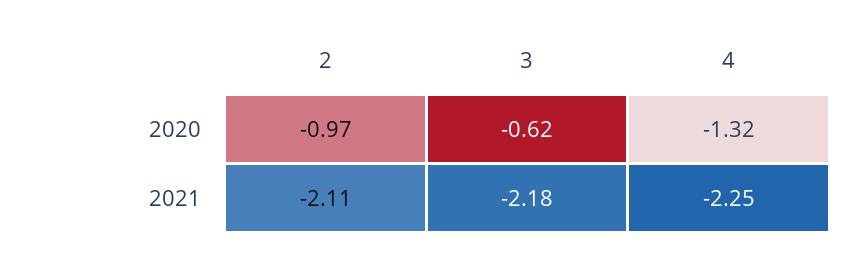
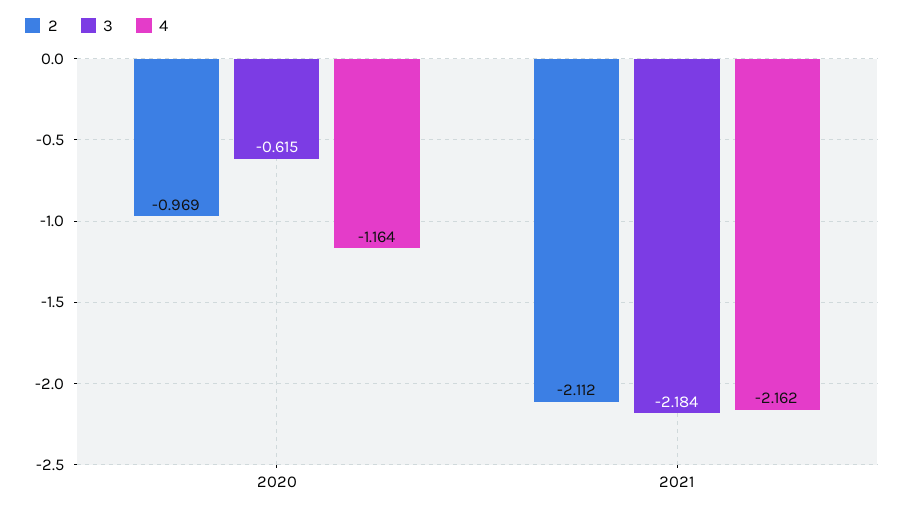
  {
    "2": {
      "2020": -0.969,
      "2021": -2.112
    },
    "3": {
      "2020": -0.615,
      "2021": -2.184
    },
    "4": {
-     "2020": -1.32,
+     "2020": -1.164,
-     "2021": -2.25
+     "2021": -2.162
    }
  }

